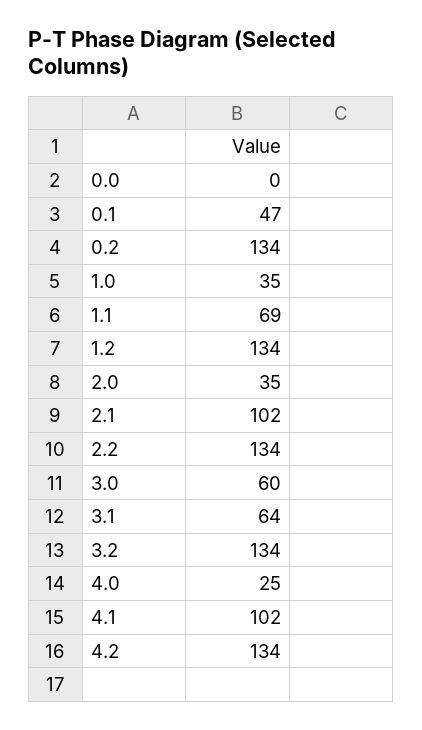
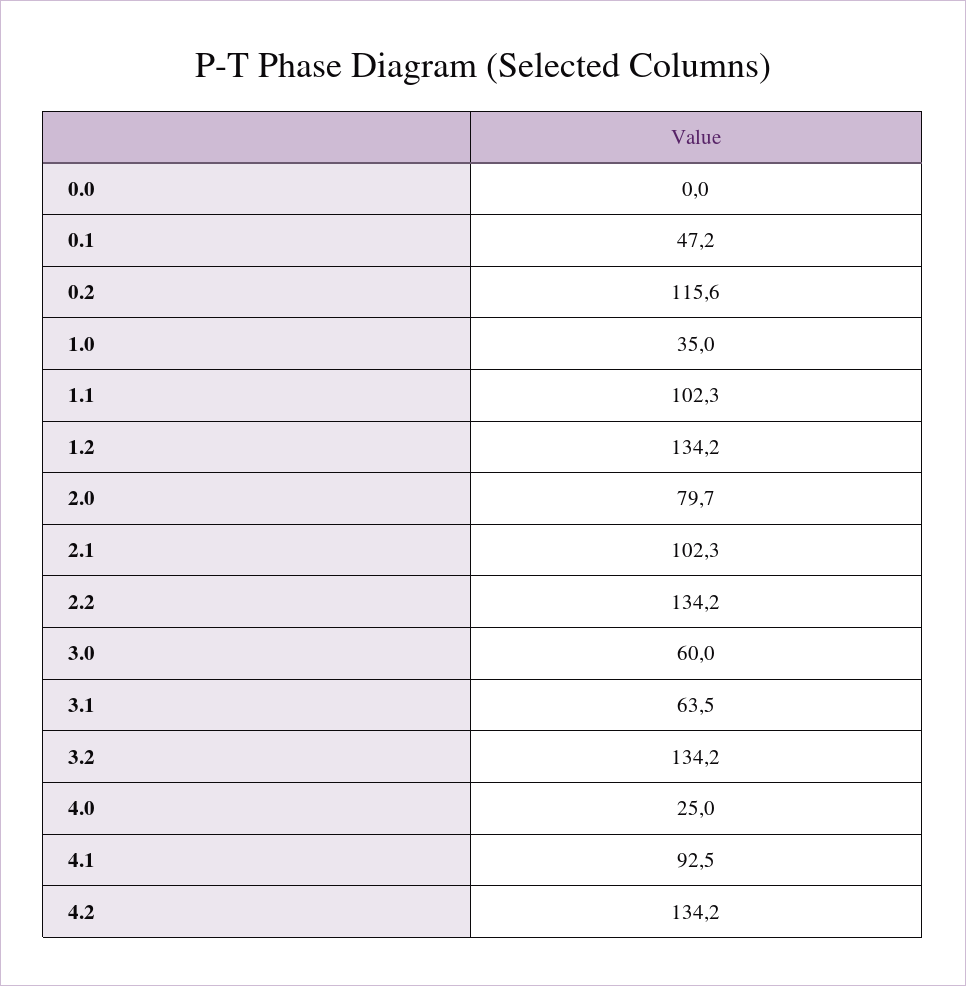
  {
    "0.0": 0,
    "0.1": 47.2,
-   "0.2": 134,
+   "0.2": 115.6,
    "1.0": 35,
-   "1.1": 69,
+   "1.1": 102.3,
    "1.2": 134.2,
-   "2.0": 35,
+   "2.0": 79.7,
    "2.1": 102.3,
    "2.2": 134.2,
    "3.0": 60,
    "3.1": 63.5,
    "3.2": 134.2,
    "4.0": 25,
-   "4.1": 102,
+   "4.1": 92.5,
    "4.2": 134.2
  }

